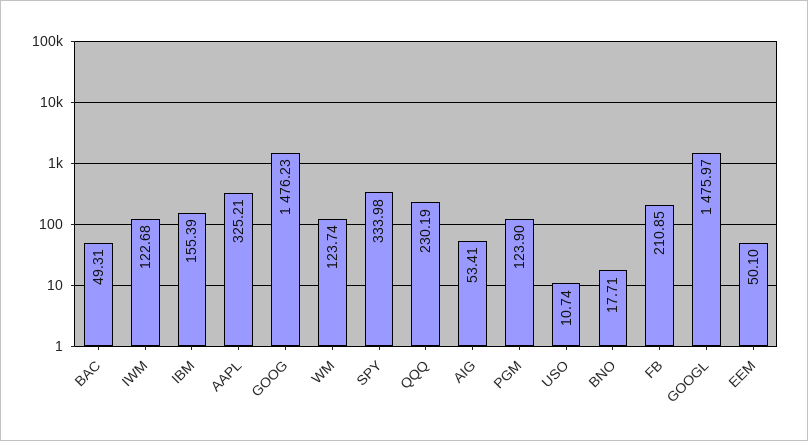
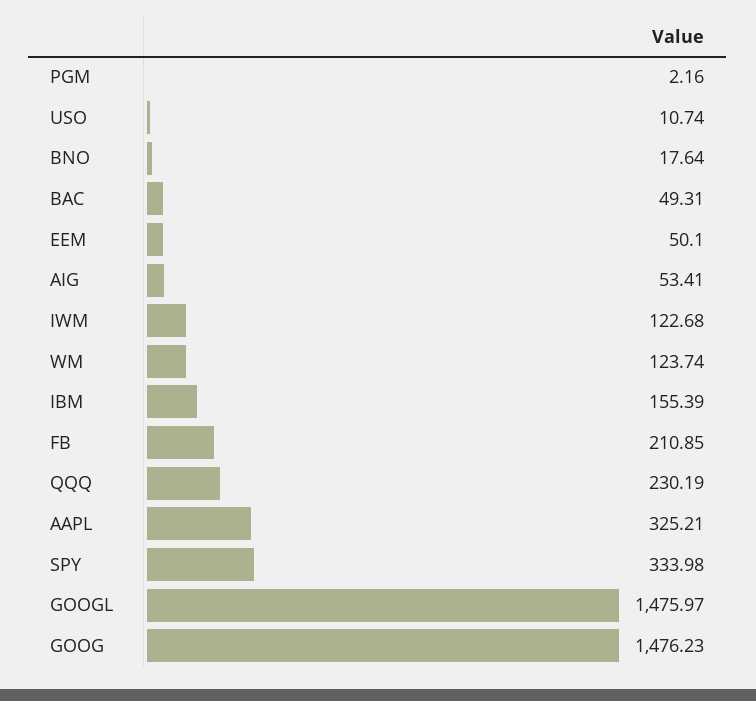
  {
    "BAC": 49.31,
    "IWM": 122.68,
    "IBM": 155.39,
    "AAPL": 325.21,
    "GOOG": 1476.23,
    "WM": 123.74,
    "SPY": 333.98,
    "QQQ": 230.19,
    "AIG": 53.41,
-   "PGM": 123.9,
+   "PGM": 2.16,
    "USO": 10.74,
-   "BNO": 17.71,
+   "BNO": 17.64,
    "FB": 210.85,
    "GOOGL": 1475.97,
    "EEM": 50.1
  }

